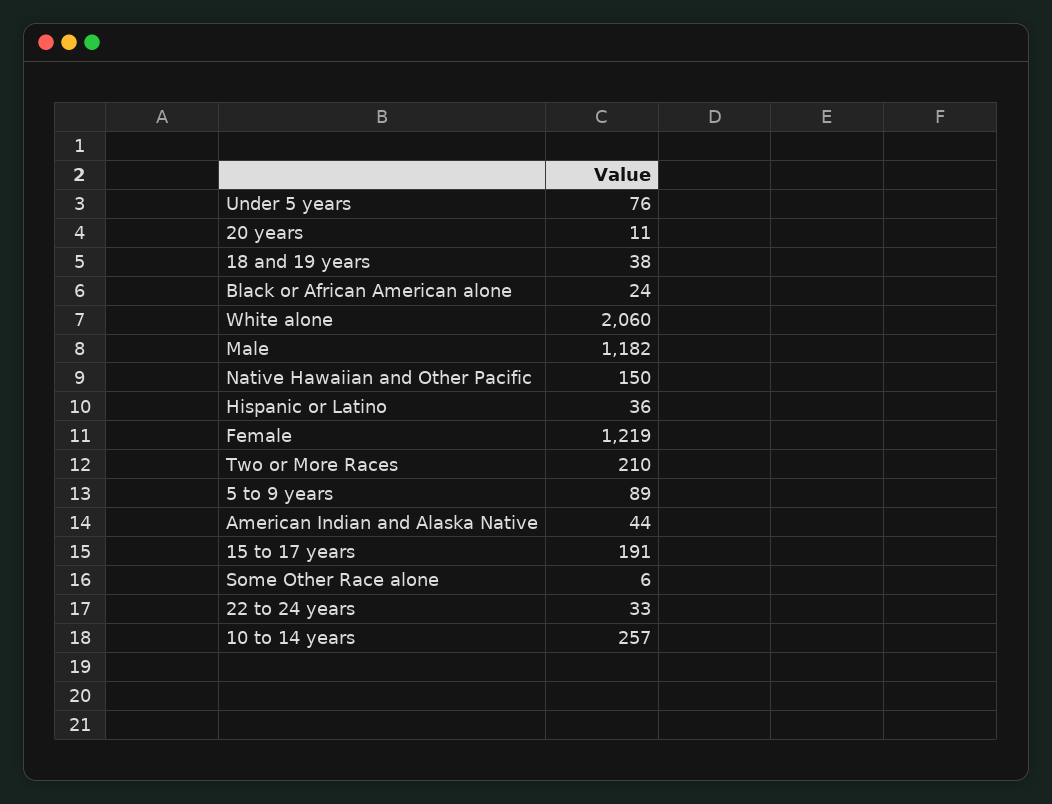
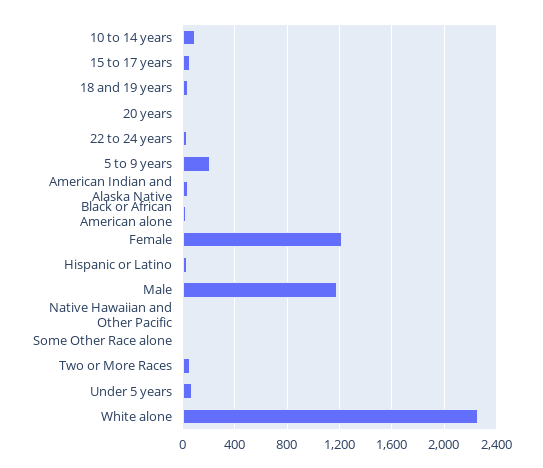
  {
    "Under 5 years": 76,
    "20 years": 11,
    "18 and 19 years": 38,
    "Black or African American alone": 24,
-   "White alone": 2060,
+   "White alone": 2250,
    "Male": 1182,
-   "Native Hawaiian and Other Pacific": 150,
+   "Native Hawaiian and Other Pacific": 0,
    "Hispanic or Latino": 36,
    "Female": 1219,
-   "Two or More Races": 210,
+   "Two or More Races": 50,
-   "5 to 9 years": 89,
+   "5 to 9 years": 200,
    "American Indian and Alaska Native": 44,
-   "15 to 17 years": 191,
+   "15 to 17 years": 50,
    "Some Other Race alone": 6,
    "22 to 24 years": 33,
-   "10 to 14 years": 257
+   "10 to 14 years": 100
  }

